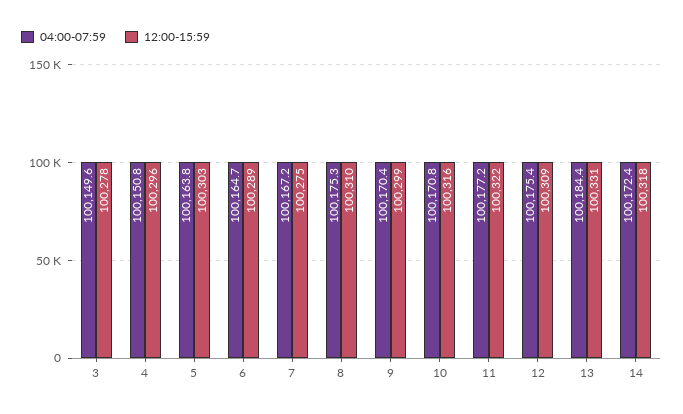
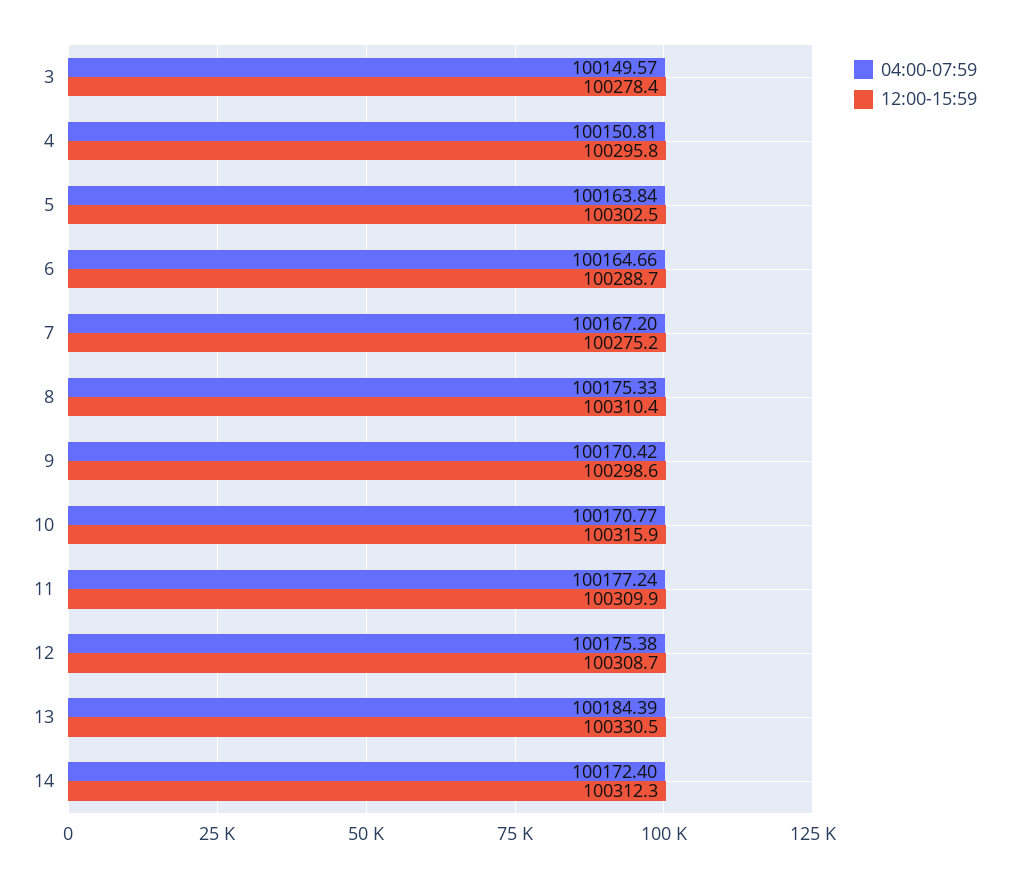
  {
    "04:00-07:59": {
      "3": 100149.57,
      "4": 100150.81,
      "5": 100163.84,
      "6": 100164.66,
      "7": 100167.2,
      "8": 100175.33,
      "9": 100170.42,
      "10": 100170.77,
      "11": 100177.24,
      "12": 100175.38,
      "13": 100184.39,
      "14": 100172.4
    },
    "12:00-15:59": {
      "3": 100278.4,
      "4": 100295.8,
      "5": 100302.5,
      "6": 100288.7,
      "7": 100275.2,
      "8": 100310.4,
      "9": 100298.6,
      "10": 100315.9,
-     "11": 100322,
+     "11": 100309.9,
      "12": 100308.7,
      "13": 100330.5,
-     "14": 100318
+     "14": 100312.3
    }
  }

